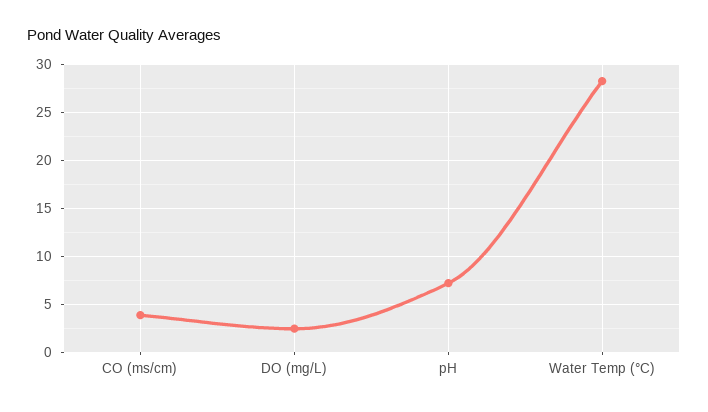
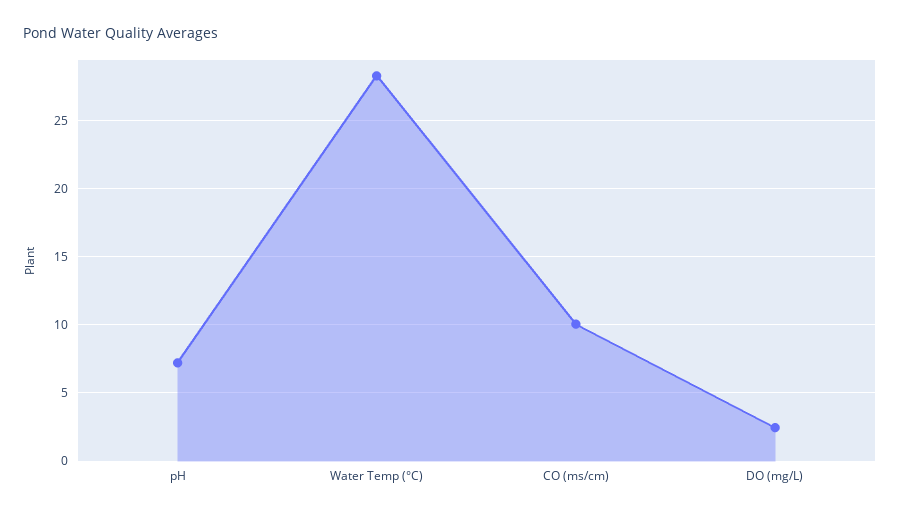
  {
-   "CO (ms/cm)": 4,
+   "CO (ms/cm)": 10,
    "DO (mg/L)": 2.5,
    "pH": 7,
    "Water Temp (°C)": 28.5
  }

